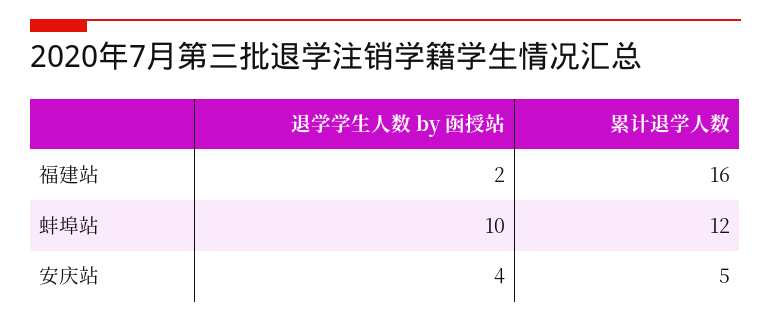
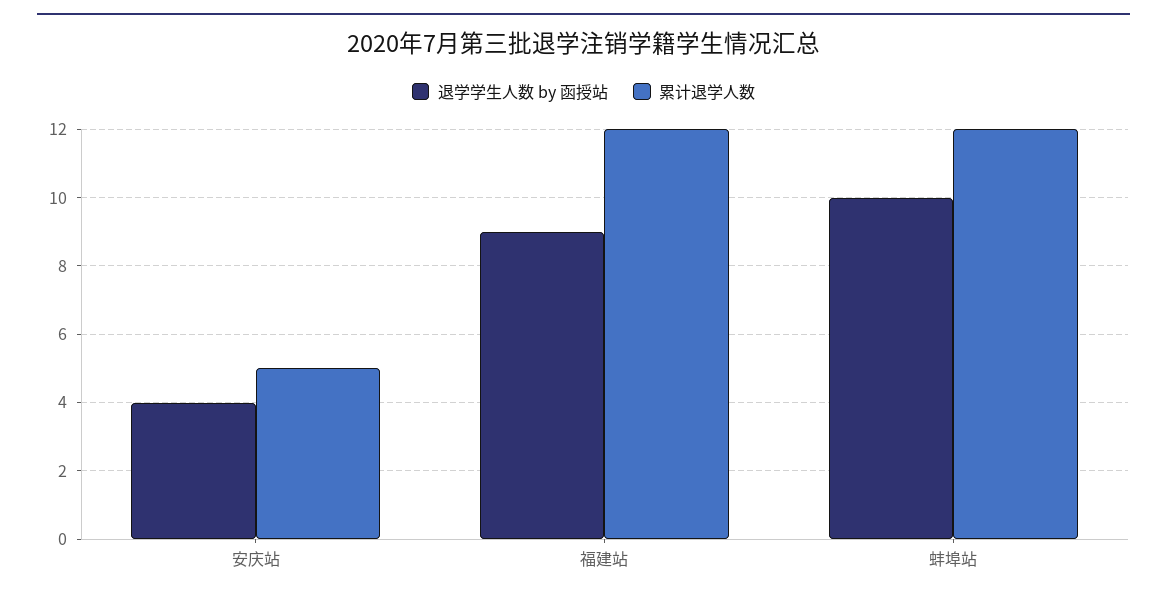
  {
    "退学学生人数 by 函授站": {
-     "福建站": 2,
+     "福建站": 9,
      "蚌埠站": 10,
      "安庆站": 4
    },
    "累计退学人数": {
-     "福建站": 16,
+     "福建站": 12,
      "蚌埠站": 12,
      "安庆站": 5
    }
  }

